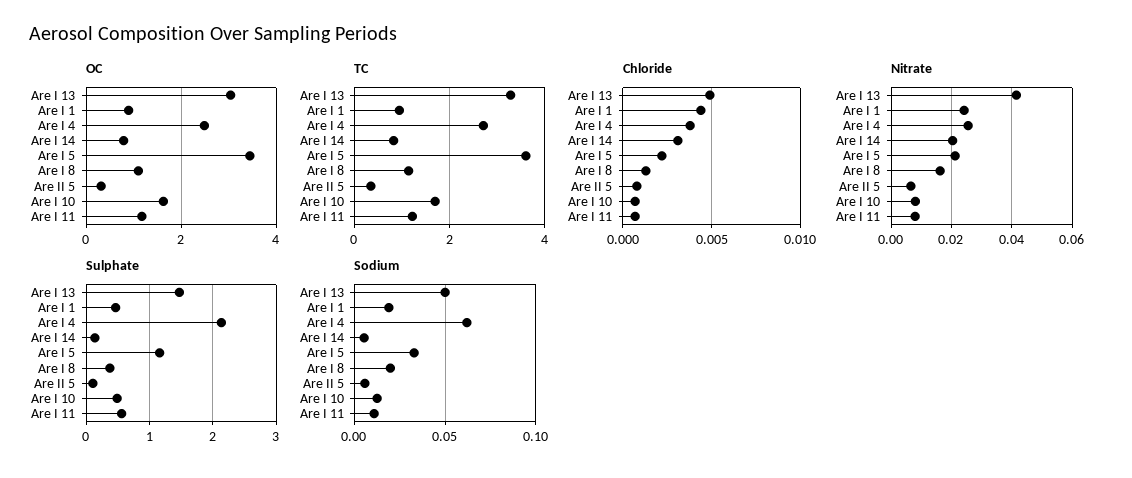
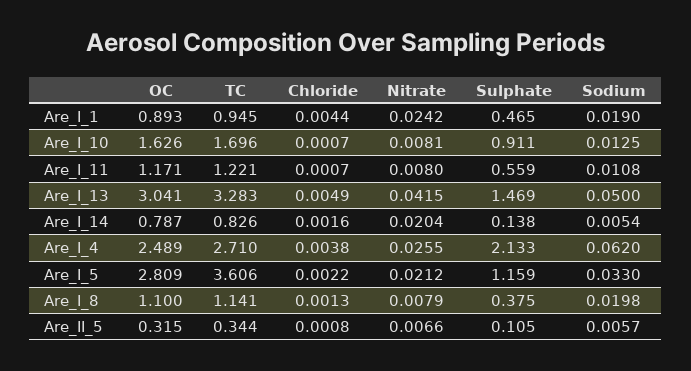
  {
    "OC": {
      "Are I 13": 3.041,
      "Are I 1": 0.893,
      "Are I 4": 2.489,
      "Are I 14": 0.787,
-     "Are I 5": 3.4,
+     "Are I 5": 2.809,
      "Are I 8": 1.1,
      "Are II 5": 0.315,
      "Are I 10": 1.626,
      "Are I 11": 1.171
    },
    "TC": {
      "Are I 13": 3.283,
      "Are I 1": 0.945,
      "Are I 4": 2.71,
      "Are I 14": 0.826,
      "Are I 5": 3.606,
      "Are I 8": 1.141,
      "Are II 5": 0.344,
      "Are I 10": 1.696,
      "Are I 11": 1.221
    },
    "Chloride": {
      "Are I 13": 0.0049,
      "Are I 1": 0.0044,
      "Are I 4": 0.0038,
-     "Are I 14": 0.003,
+     "Are I 14": 0.0016,
      "Are I 5": 0.0022,
      "Are I 8": 0.0013,
      "Are II 5": 0.0008,
      "Are I 10": 0.0007,
      "Are I 11": 0.0007
    },
    "Nitrate": {
      "Are I 13": 0.0415,
      "Are I 1": 0.0242,
      "Are I 4": 0.0255,
      "Are I 14": 0.0204,
      "Are I 5": 0.0212,
-     "Are I 8": 0.016,
+     "Are I 8": 0.0079,
      "Are II 5": 0.0066,
      "Are I 10": 0.0081,
      "Are I 11": 0.008
    },
    "Sulphate": {
      "Are I 13": 1.469,
      "Are I 1": 0.465,
      "Are I 4": 2.133,
      "Are I 14": 0.138,
      "Are I 5": 1.159,
      "Are I 8": 0.375,
      "Are II 5": 0.105,
-     "Are I 10": 0.5,
+     "Are I 10": 0.911,
      "Are I 11": 0.559
    },
    "Sodium": {
      "Are I 13": 0.05,
      "Are I 1": 0.019,
      "Are I 4": 0.062,
      "Are I 14": 0.0054,
      "Are I 5": 0.033,
      "Are I 8": 0.0198,
      "Are II 5": 0.0057,
      "Are I 10": 0.0125,
      "Are I 11": 0.0108
    }
  }

